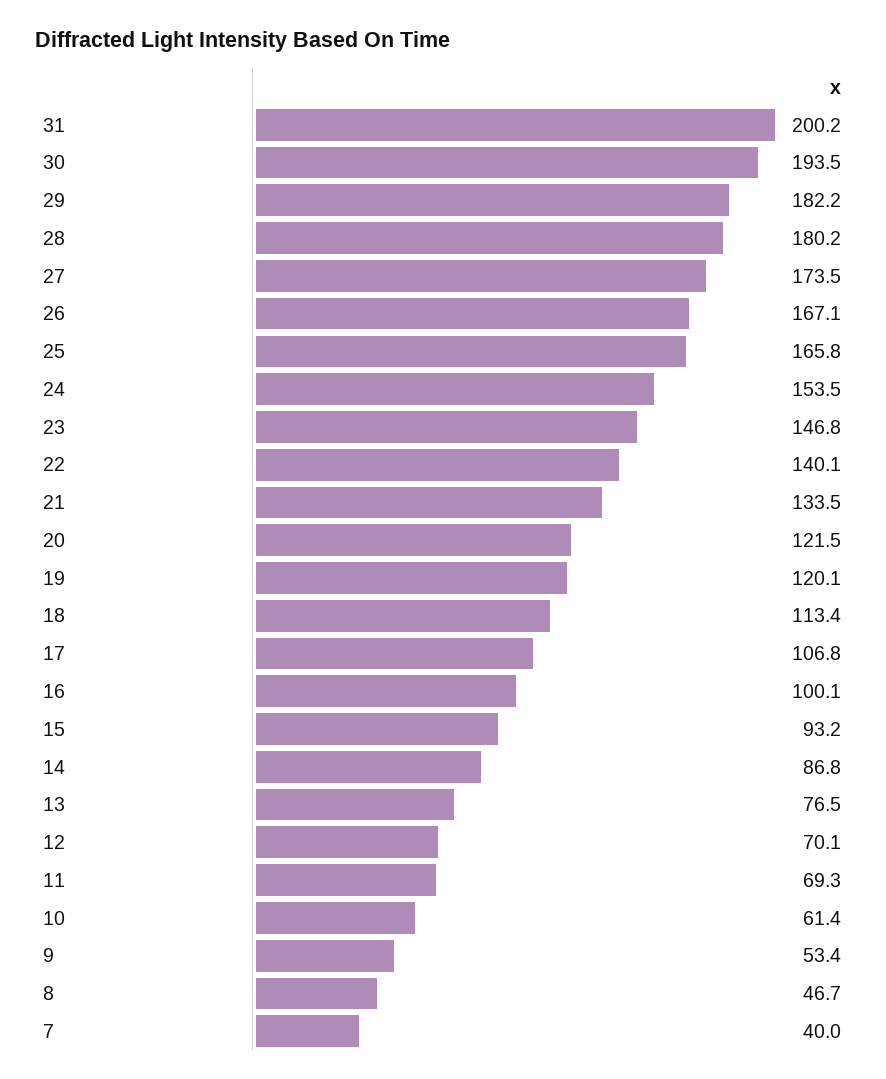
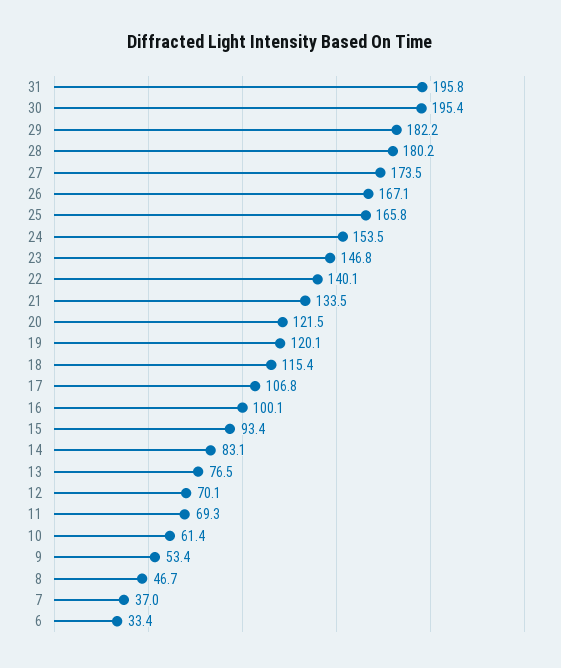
  {
-   "31": 200.2,
+   "31": 195.8,
-   "30": 193.5,
+   "30": 195.4,
    "29": 182.2,
    "28": 180.2,
    "27": 173.5,
    "26": 167.1,
    "25": 165.8,
    "24": 153.5,
    "23": 146.8,
    "22": 140.1,
    "21": 133.5,
    "20": 121.5,
    "19": 120.1,
-   "18": 113.4,
+   "18": 115.4,
    "17": 106.8,
    "16": 100.1,
-   "15": 93.2,
+   "15": 93.4,
-   "14": 86.8,
+   "14": 83.1,
    "13": 76.5,
    "12": 70.1,
    "11": 69.3,
    "10": 61.4,
    "9": 53.4,
    "8": 46.7,
-   "7": 40
+   "7": 37,
+   "6": 33.4
  }

